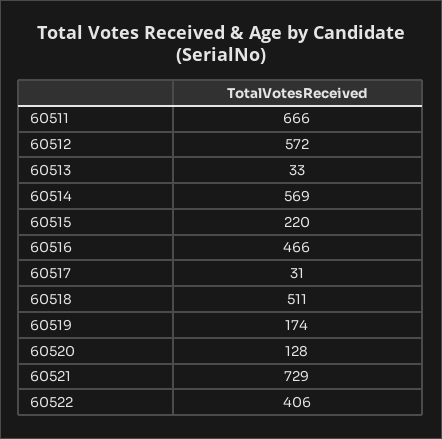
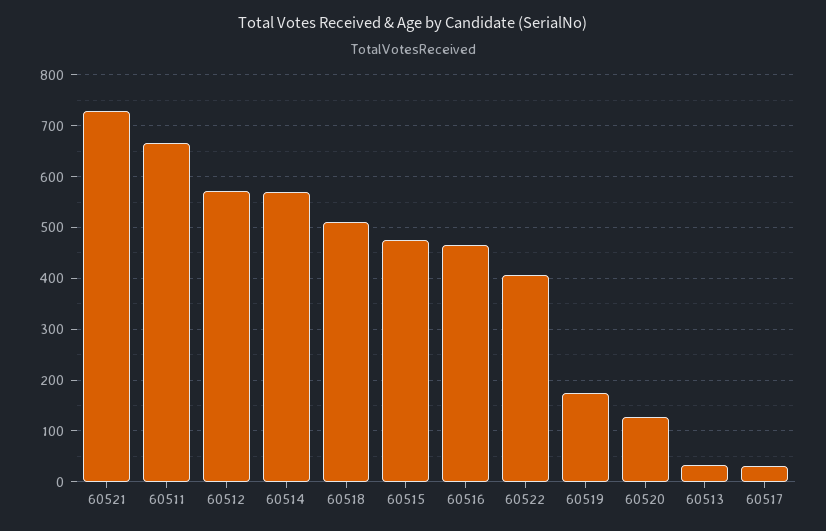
  {
    "60511": 666,
    "60512": 572,
    "60513": 33,
    "60514": 569,
-   "60515": 220,
+   "60515": 480,
    "60516": 466,
    "60517": 31,
    "60518": 511,
    "60519": 174,
    "60520": 128,
    "60521": 729,
    "60522": 406
  }

